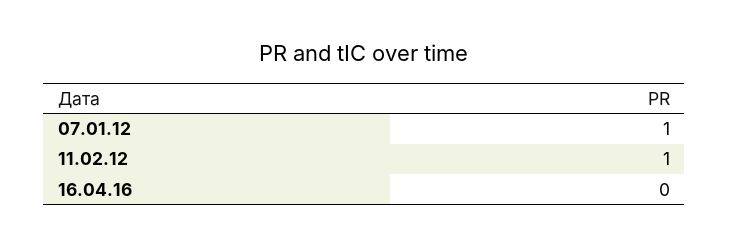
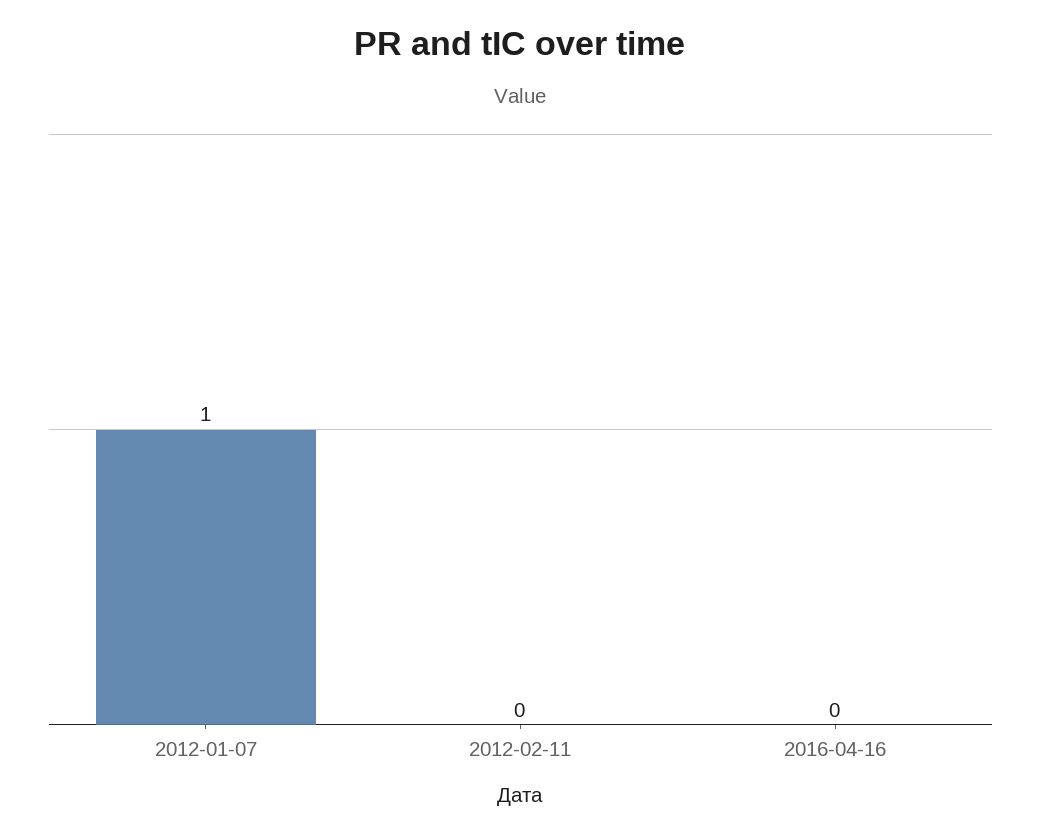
  {
    "07.01.12": 1,
-   "11.02.12": 1,
+   "11.02.12": 0,
    "16.04.16": 0
  }

